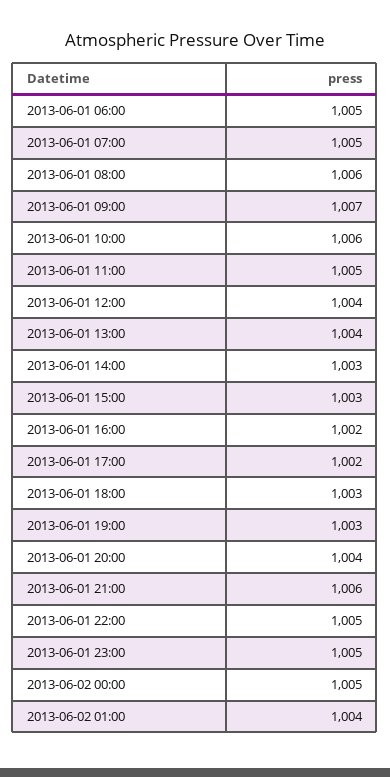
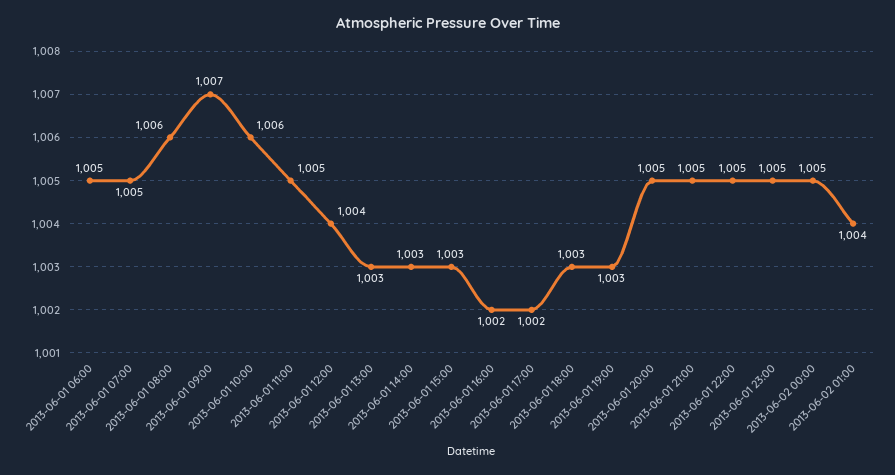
  {
    "2013-06-01 06:00": 1005,
    "2013-06-01 07:00": 1005,
    "2013-06-01 08:00": 1006,
    "2013-06-01 09:00": 1007,
    "2013-06-01 10:00": 1006,
    "2013-06-01 11:00": 1005,
    "2013-06-01 12:00": 1004,
-   "2013-06-01 13:00": 1004,
+   "2013-06-01 13:00": 1003,
    "2013-06-01 14:00": 1003,
    "2013-06-01 15:00": 1003,
    "2013-06-01 16:00": 1002,
    "2013-06-01 17:00": 1002,
    "2013-06-01 18:00": 1003,
    "2013-06-01 19:00": 1003,
-   "2013-06-01 20:00": 1004,
+   "2013-06-01 20:00": 1005,
-   "2013-06-01 21:00": 1006,
+   "2013-06-01 21:00": 1005,
    "2013-06-01 22:00": 1005,
    "2013-06-01 23:00": 1005,
    "2013-06-02 00:00": 1005,
    "2013-06-02 01:00": 1004
  }

